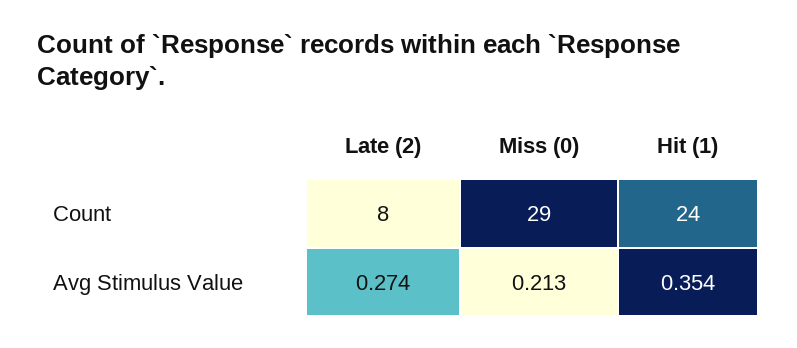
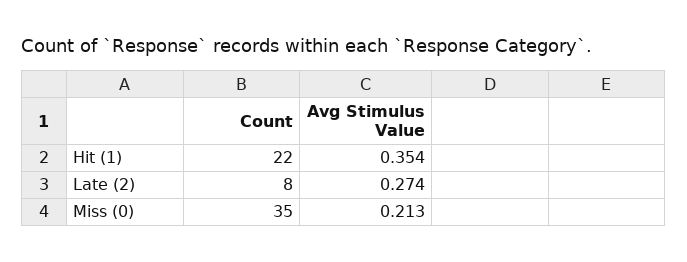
  {
    "Late (2)": {
      "Count": 8,
      "Avg Stimulus Value": 0.274
    },
    "Miss (0)": {
-     "Count": 29,
+     "Count": 35,
      "Avg Stimulus Value": 0.213
    },
    "Hit (1)": {
-     "Count": 24,
+     "Count": 22,
      "Avg Stimulus Value": 0.354
    }
  }

